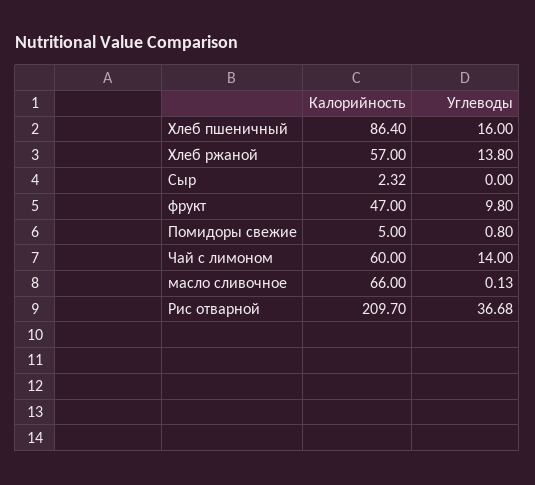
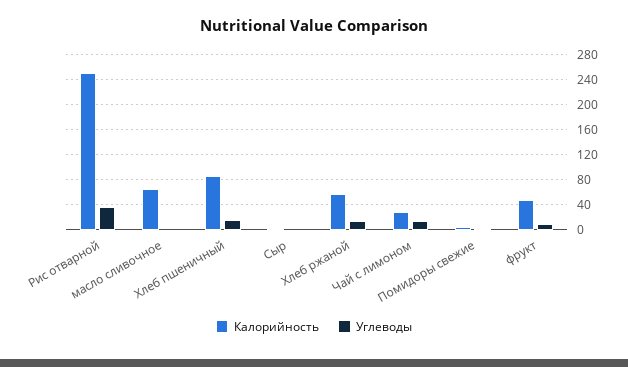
  {
    "Калорийность": {
      "Хлеб пшеничный": 86.4,
      "Хлеб ржаной": 57,
      "Сыр": 2.32,
      "фрукт": 47,
      "Помидоры свежие": 5,
-     "Чай с лимоном": 60,
+     "Чай с лимоном": 30,
      "масло сливочное": 66,
-     "Рис отварной": 209.7
+     "Рис отварной": 250
    },
    "Углеводы": {
      "Хлеб пшеничный": 16,
      "Хлеб ржаной": 13.8,
      "Сыр": 0,
      "фрукт": 9.8,
      "Помидоры свежие": 0.8,
      "Чай с лимоном": 14,
      "масло сливочное": 0.13,
      "Рис отварной": 36.68
    }
  }

